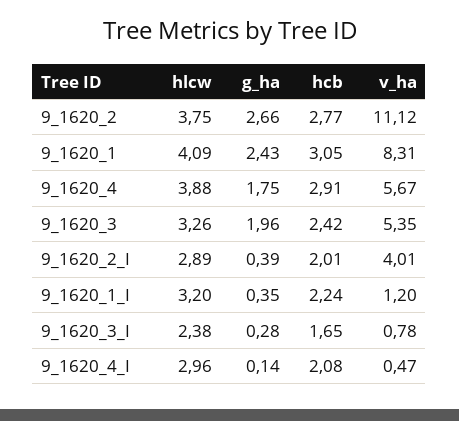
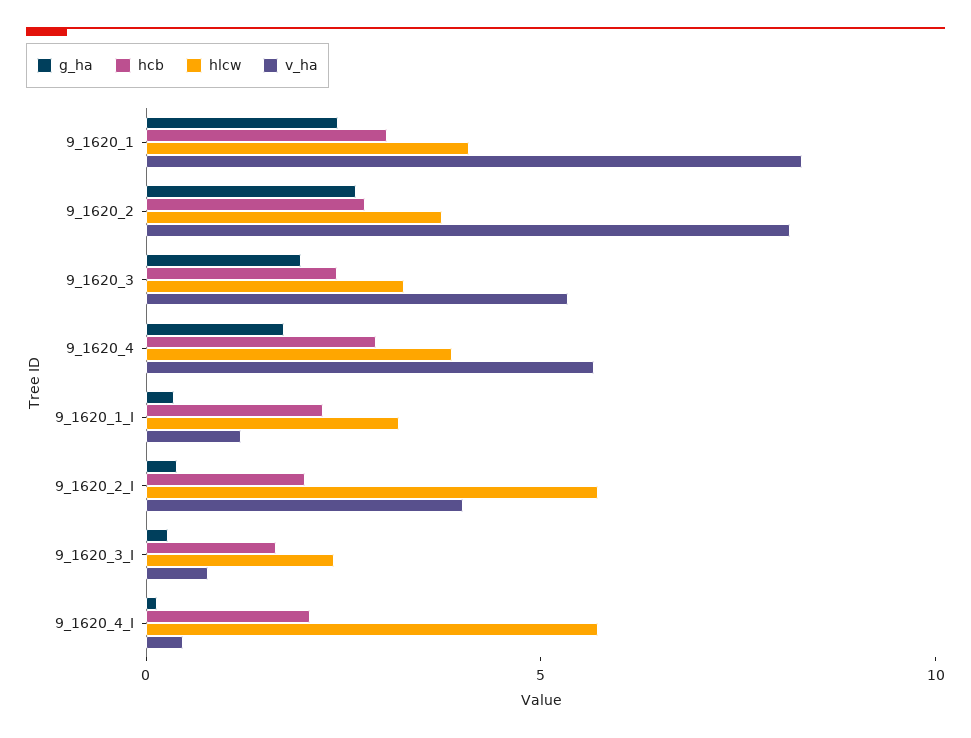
  {
    "hlcw": {
      "9_1620_2": 3.75,
      "9_1620_1": 4.09,
      "9_1620_4": 3.88,
      "9_1620_3": 3.26,
-     "9_1620_2_I": 2.89,
+     "9_1620_2_I": 6,
      "9_1620_1_I": 3.2,
      "9_1620_3_I": 2.38,
-     "9_1620_4_I": 2.96
+     "9_1620_4_I": 6
    },
    "g_ha": {
      "9_1620_2": 2.66,
      "9_1620_1": 2.43,
      "9_1620_4": 1.75,
      "9_1620_3": 1.96,
      "9_1620_2_I": 0.39,
      "9_1620_1_I": 0.35,
      "9_1620_3_I": 0.28,
      "9_1620_4_I": 0.14
    },
    "hcb": {
      "9_1620_2": 2.77,
      "9_1620_1": 3.05,
      "9_1620_4": 2.91,
      "9_1620_3": 2.42,
      "9_1620_2_I": 2.01,
      "9_1620_1_I": 2.24,
      "9_1620_3_I": 1.65,
      "9_1620_4_I": 2.08
    },
    "v_ha": {
-     "9_1620_2": 11.12,
+     "9_1620_2": 8,
      "9_1620_1": 8.31,
      "9_1620_4": 5.67,
      "9_1620_3": 5.35,
      "9_1620_2_I": 4.01,
      "9_1620_1_I": 1.2,
      "9_1620_3_I": 0.78,
      "9_1620_4_I": 0.47
    }
  }

